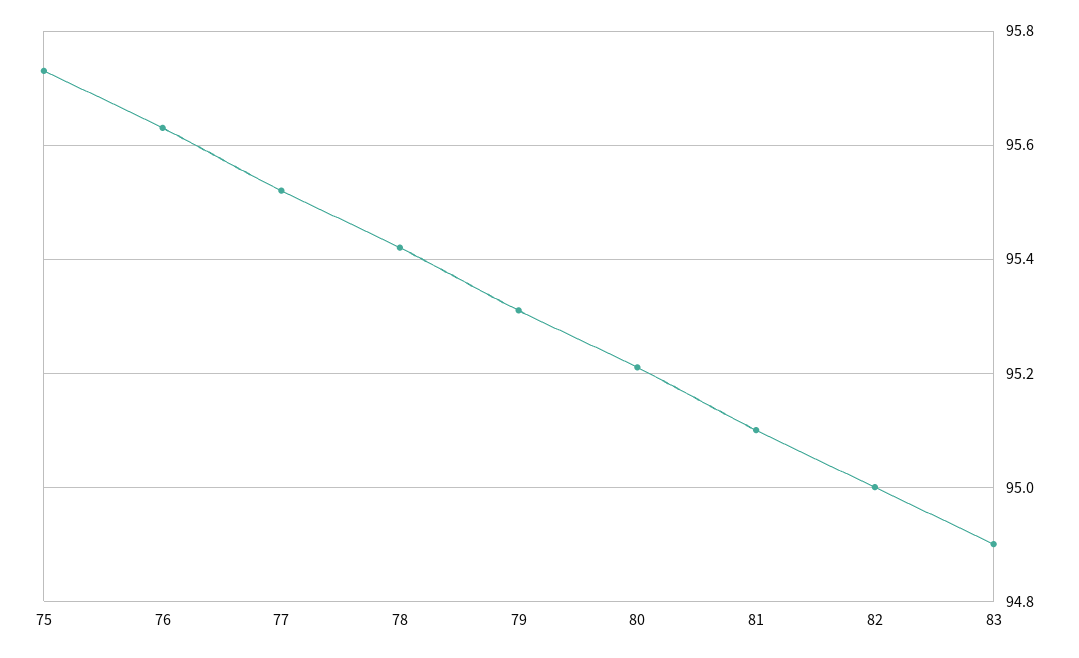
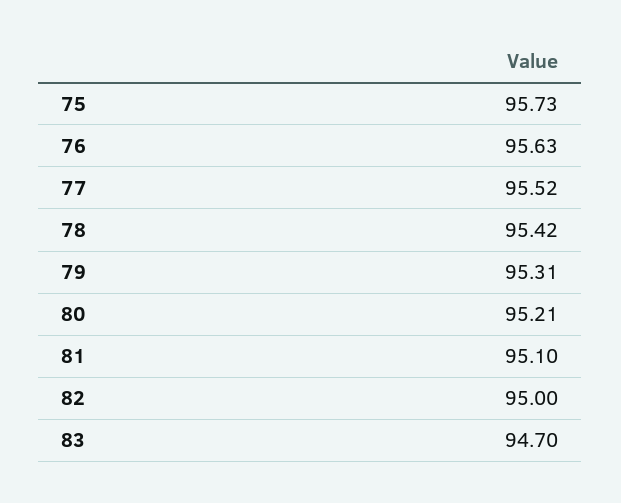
  {
    "75": 95.73,
    "76": 95.63,
    "77": 95.52,
    "78": 95.42,
    "79": 95.31,
    "80": 95.21,
    "81": 95.1,
    "82": 95,
-   "83": 94.9
+   "83": 94.7
  }

